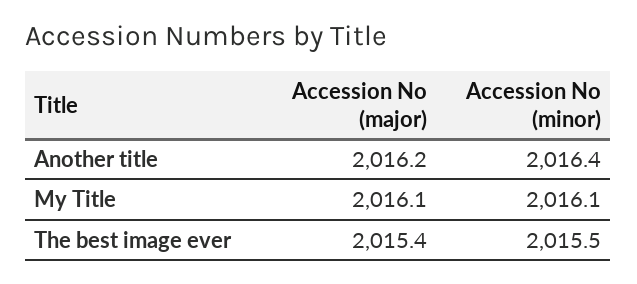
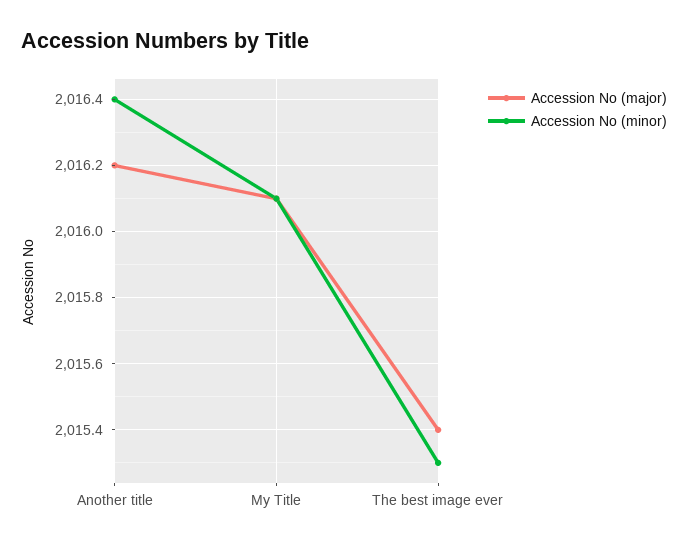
  {
    "Accession No (major)": {
      "Another title": 2016.2,
      "My Title": 2016.1,
      "The best image ever": 2015.4
    },
    "Accession No (minor)": {
      "Another title": 2016.4,
      "My Title": 2016.1,
-     "The best image ever": 2015.5
+     "The best image ever": 2015.3
    }
  }

